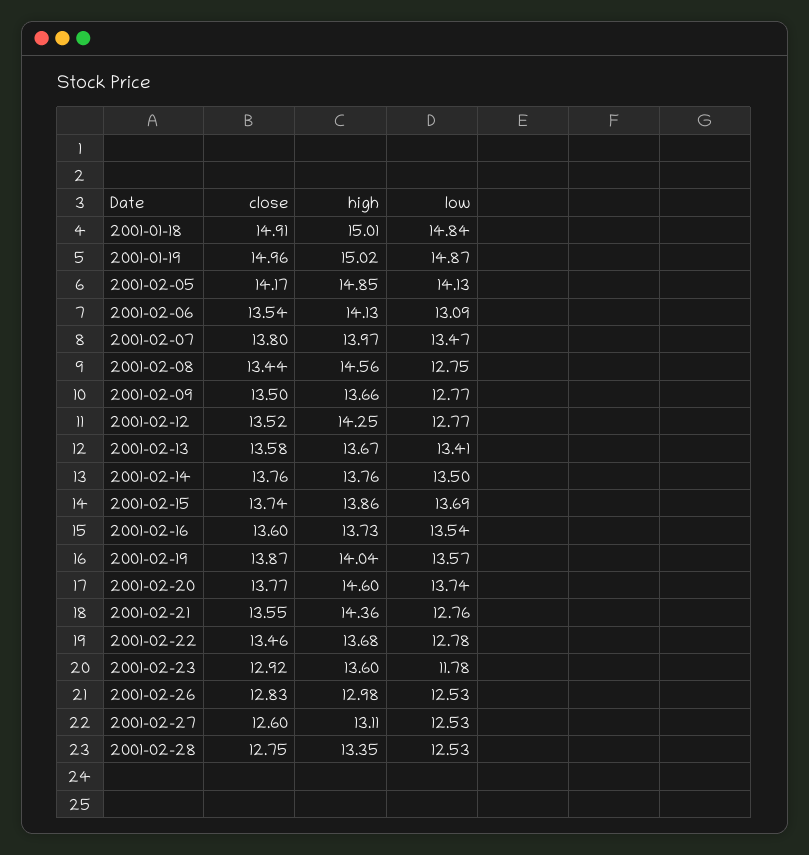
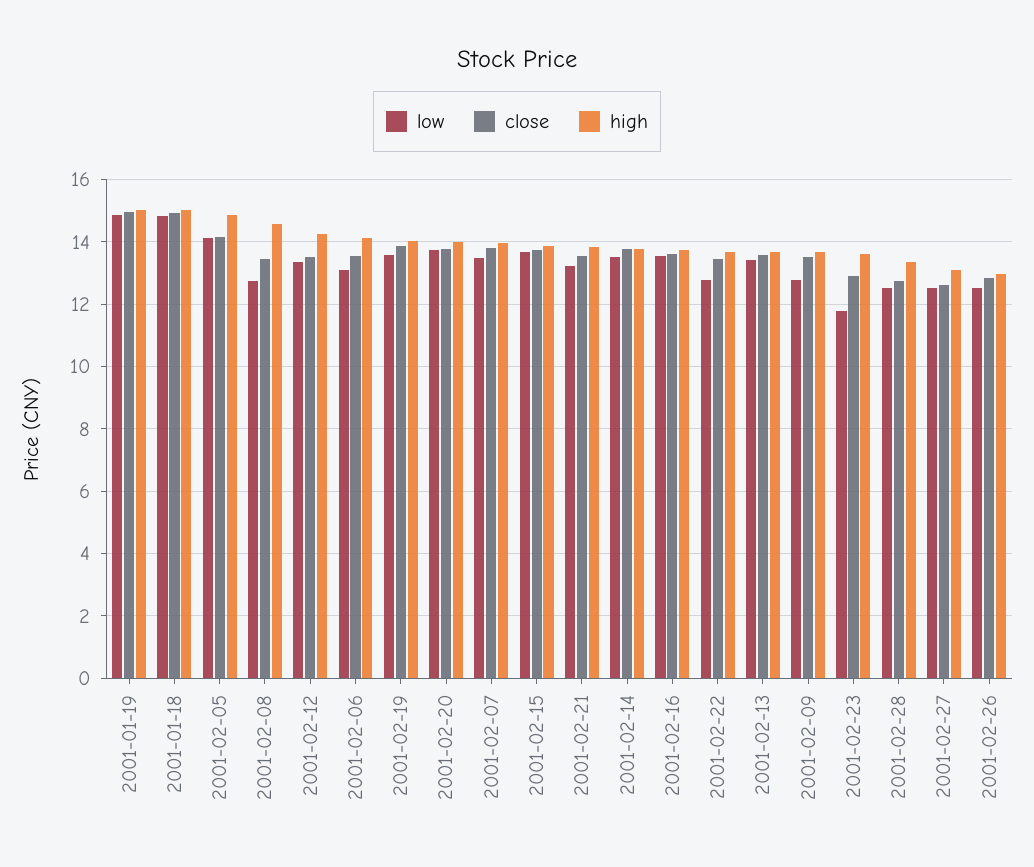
  {
    "close": {
      "2001-01-18": 14.91,
      "2001-01-19": 14.96,
      "2001-02-05": 14.17,
      "2001-02-06": 13.54,
      "2001-02-07": 13.8,
      "2001-02-08": 13.44,
      "2001-02-09": 13.5,
      "2001-02-12": 13.52,
      "2001-02-13": 13.58,
      "2001-02-14": 13.76,
      "2001-02-15": 13.74,
      "2001-02-16": 13.6,
      "2001-02-19": 13.87,
      "2001-02-20": 13.77,
      "2001-02-21": 13.55,
      "2001-02-22": 13.46,
      "2001-02-23": 12.92,
      "2001-02-26": 12.83,
      "2001-02-27": 12.6,
      "2001-02-28": 12.75
    },
    "high": {
      "2001-01-18": 15.01,
      "2001-01-19": 15.02,
      "2001-02-05": 14.85,
      "2001-02-06": 14.13,
      "2001-02-07": 13.97,
      "2001-02-08": 14.56,
      "2001-02-09": 13.66,
      "2001-02-12": 14.25,
      "2001-02-13": 13.67,
      "2001-02-14": 13.76,
      "2001-02-15": 13.86,
      "2001-02-16": 13.73,
      "2001-02-19": 14.04,
-     "2001-02-20": 14.6,
+     "2001-02-20": 14,
-     "2001-02-21": 14.36,
+     "2001-02-21": 13.8,
      "2001-02-22": 13.68,
      "2001-02-23": 13.6,
      "2001-02-26": 12.98,
      "2001-02-27": 13.11,
      "2001-02-28": 13.35
    },
    "low": {
      "2001-01-18": 14.84,
      "2001-01-19": 14.87,
      "2001-02-05": 14.13,
      "2001-02-06": 13.09,
      "2001-02-07": 13.47,
      "2001-02-08": 12.75,
      "2001-02-09": 12.77,
-     "2001-02-12": 12.77,
+     "2001-02-12": 13.4,
      "2001-02-13": 13.41,
      "2001-02-14": 13.5,
      "2001-02-15": 13.69,
      "2001-02-16": 13.54,
      "2001-02-19": 13.57,
      "2001-02-20": 13.74,
-     "2001-02-21": 12.76,
+     "2001-02-21": 13.2,
      "2001-02-22": 12.78,
      "2001-02-23": 11.78,
      "2001-02-26": 12.53,
      "2001-02-27": 12.53,
      "2001-02-28": 12.53
    }
  }

